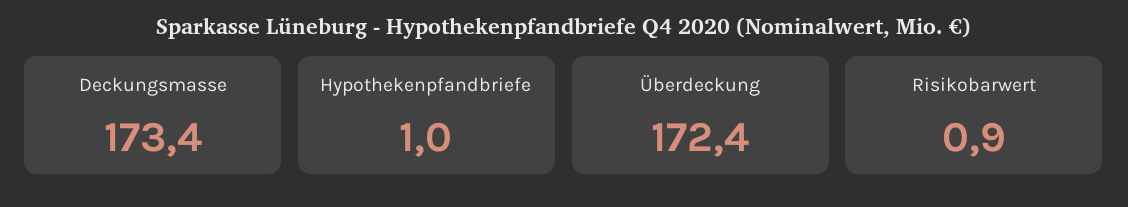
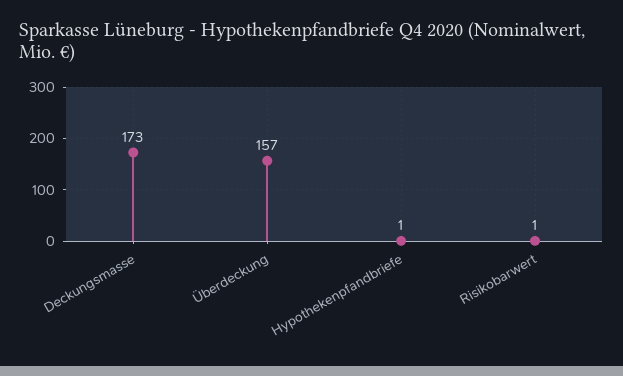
  {
    "Deckungsmasse": 173.4,
    "Hypothekenpfandbriefe": 1,
-   "Überdeckung": 172.4,
+   "Überdeckung": 157,
    "Risikobarwert": 0.9
  }

